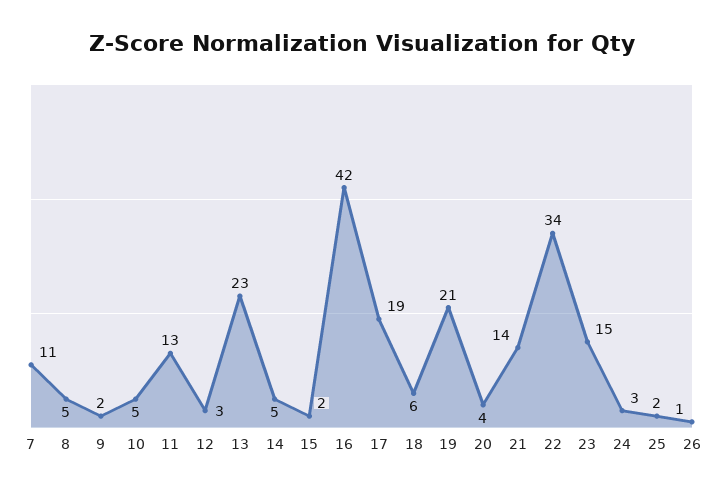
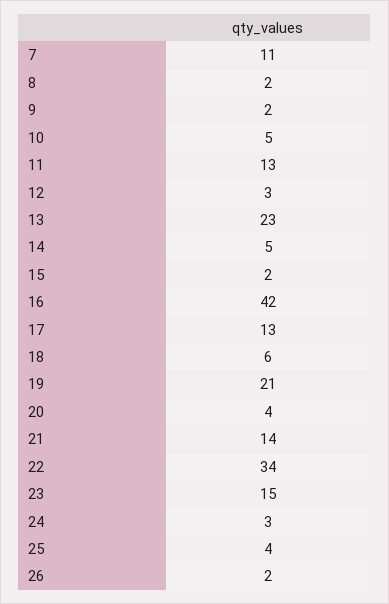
  {
    "7": 11,
-   "8": 5,
+   "8": 2,
    "9": 2,
    "10": 5,
    "11": 13,
    "12": 3,
    "13": 23,
    "14": 5,
    "15": 2,
    "16": 42,
-   "17": 19,
+   "17": 13,
    "18": 6,
    "19": 21,
    "20": 4,
    "21": 14,
    "22": 34,
    "23": 15,
    "24": 3,
-   "25": 2,
+   "25": 4,
-   "26": 1
+   "26": 2
  }

